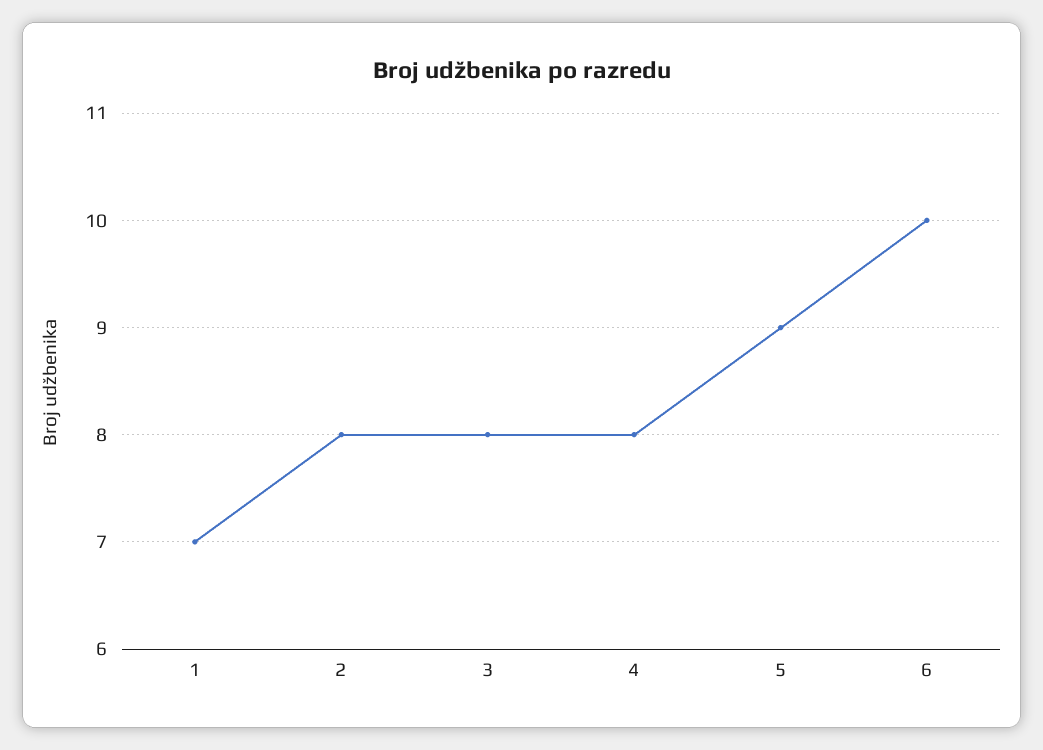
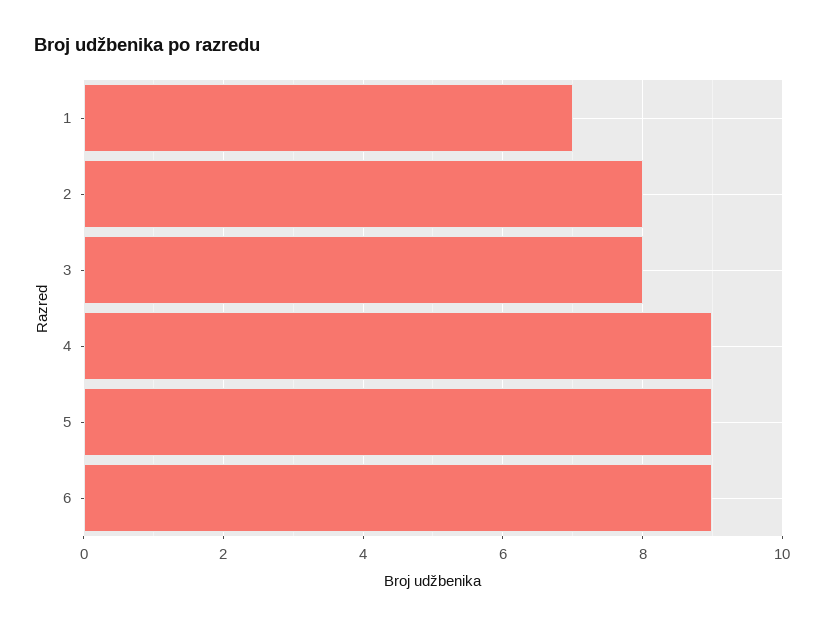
  {
    "1": 7,
    "2": 8,
    "3": 8,
-   "4": 8,
+   "4": 9,
    "5": 9,
-   "6": 10
+   "6": 9
  }

